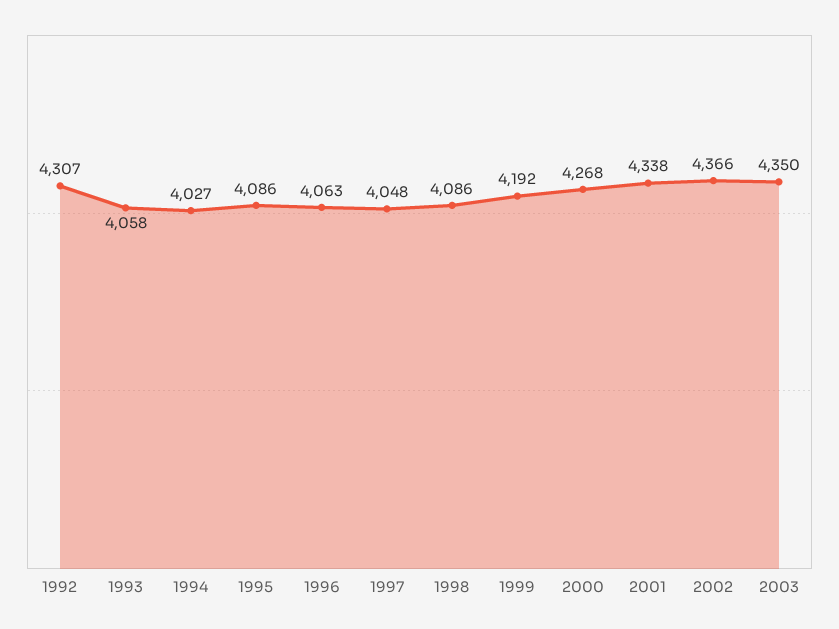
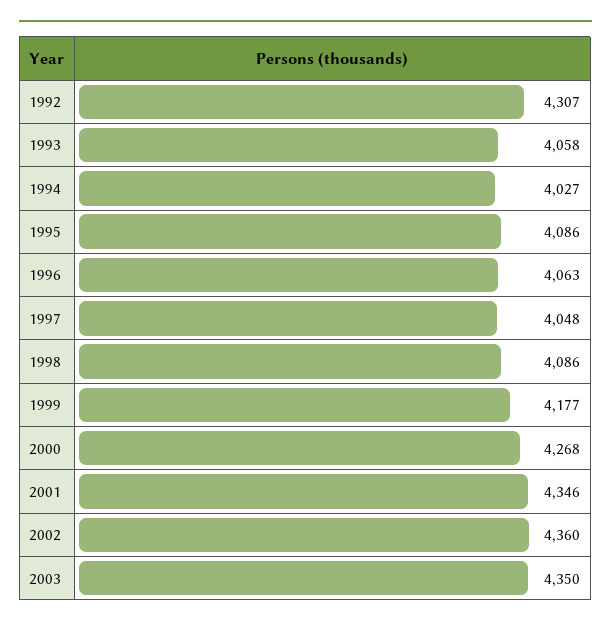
  {
    "1992": 4307,
    "1993": 4058,
    "1994": 4027,
    "1995": 4086,
    "1996": 4063,
    "1997": 4048,
    "1998": 4086,
-   "1999": 4192,
+   "1999": 4177,
    "2000": 4268,
-   "2001": 4338,
+   "2001": 4346,
-   "2002": 4366,
+   "2002": 4360,
    "2003": 4350
  }

